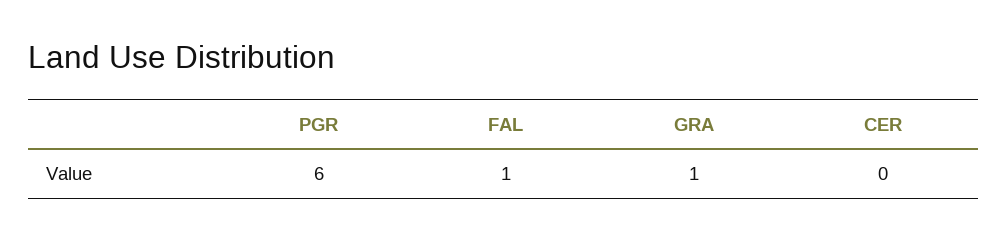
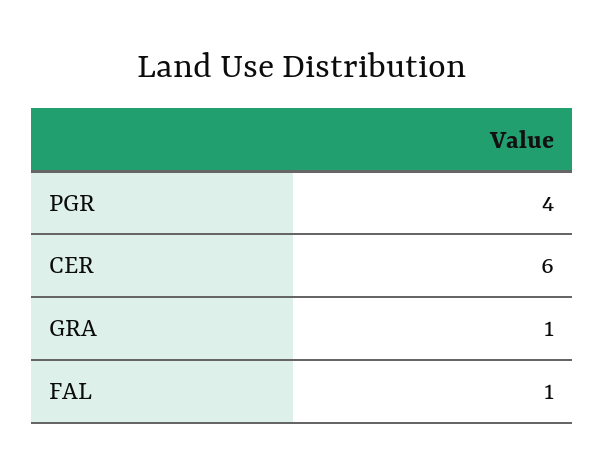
  {
-   "PGR": 6,
+   "PGR": 4,
    "FAL": 1,
    "GRA": 1,
-   "CER": 0
+   "CER": 6
  }

